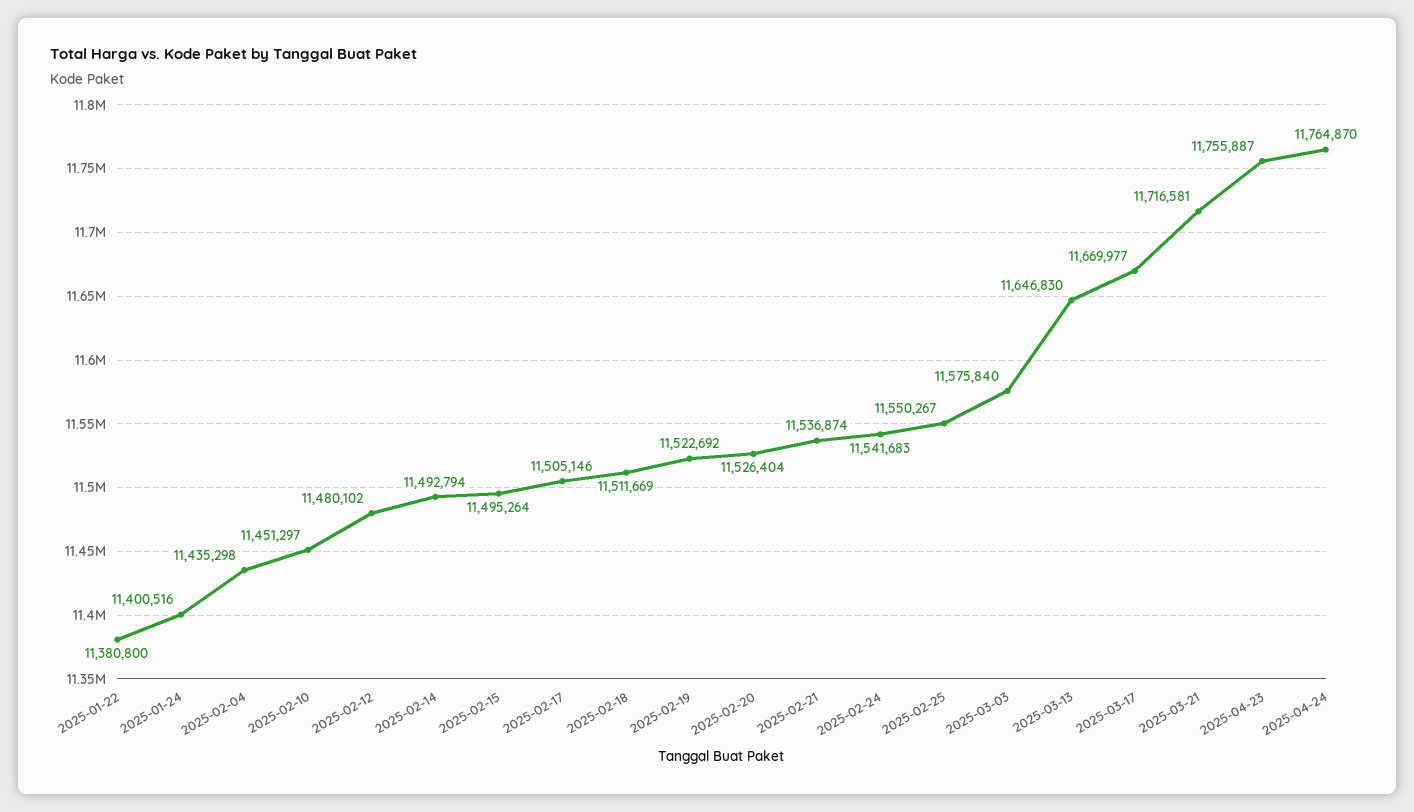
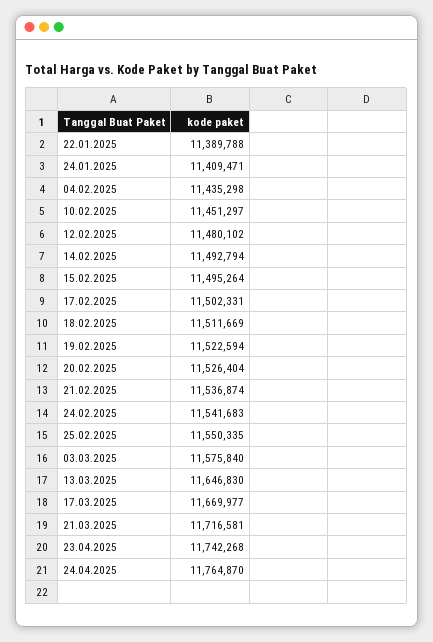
  {
-   "2025-01-22": 11380800,
+   "2025-01-22": 11389788,
-   "2025-01-24": 11400516,
+   "2025-01-24": 11409471,
    "2025-02-04": 11435298,
    "2025-02-10": 11451297,
    "2025-02-12": 11480102,
    "2025-02-14": 11492794,
    "2025-02-15": 11495264,
-   "2025-02-17": 11505146,
+   "2025-02-17": 11502331,
    "2025-02-18": 11511669,
-   "2025-02-19": 11522692,
+   "2025-02-19": 11522594,
    "2025-02-20": 11526404,
    "2025-02-21": 11536874,
    "2025-02-24": 11541683,
-   "2025-02-25": 11550267,
+   "2025-02-25": 11550335,
    "2025-03-03": 11575840,
    "2025-03-13": 11646830,
    "2025-03-17": 11669977,
    "2025-03-21": 11716581,
-   "2025-04-23": 11755887,
+   "2025-04-23": 11742268,
    "2025-04-24": 11764870
  }

